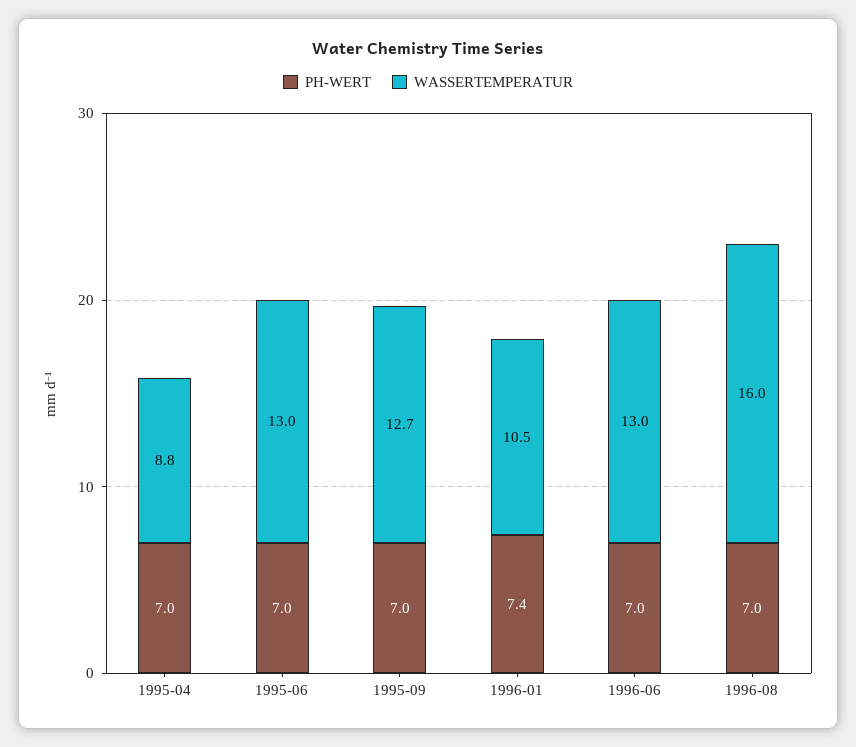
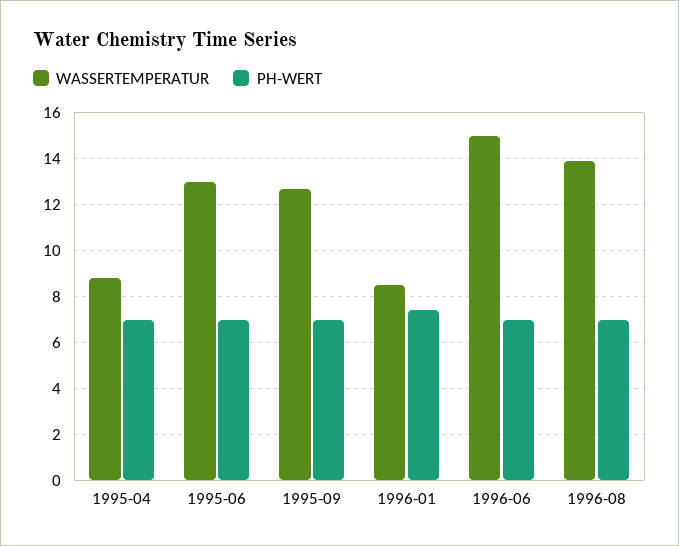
  {
    "PH-WERT": {
      "1995-04": 7,
      "1995-06": 7,
      "1995-09": 7,
      "1996-01": 7.4,
      "1996-06": 7,
      "1996-08": 7
    },
    "WASSERTEMPERATUR": {
      "1995-04": 8.8,
      "1995-06": 13,
      "1995-09": 12.7,
-     "1996-01": 10.5,
+     "1996-01": 8.5,
-     "1996-06": 13,
+     "1996-06": 15,
-     "1996-08": 16
+     "1996-08": 14
    }
  }

